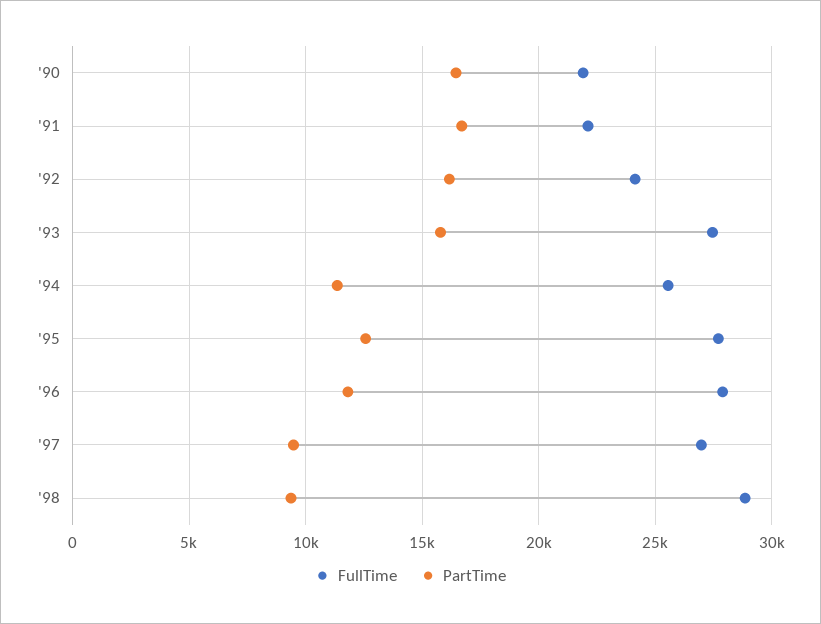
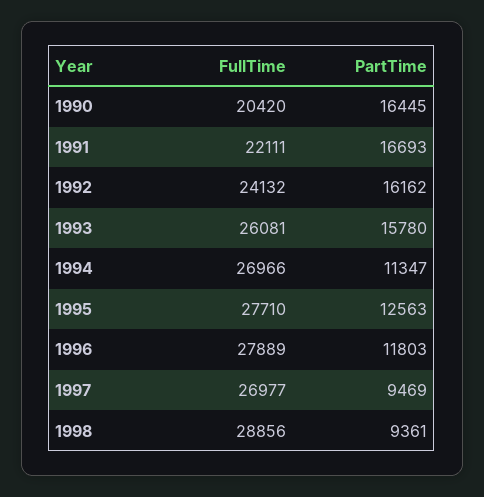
  {
    "FullTime": {
-     "'90": 22000,
+     "'90": 20420,
      "'91": 22111,
      "'92": 24132,
-     "'93": 27500,
+     "'93": 26081,
-     "'94": 25500,
+     "'94": 26966,
      "'95": 27710,
      "'96": 27889,
      "'97": 26977,
      "'98": 28856
    },
    "PartTime": {
      "'90": 16445,
      "'91": 16693,
      "'92": 16162,
      "'93": 15780,
      "'94": 11347,
      "'95": 12563,
      "'96": 11803,
      "'97": 9469,
      "'98": 9361
    }
  }

